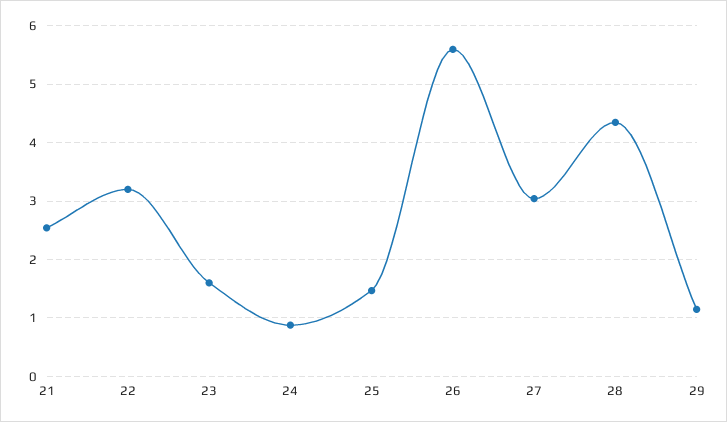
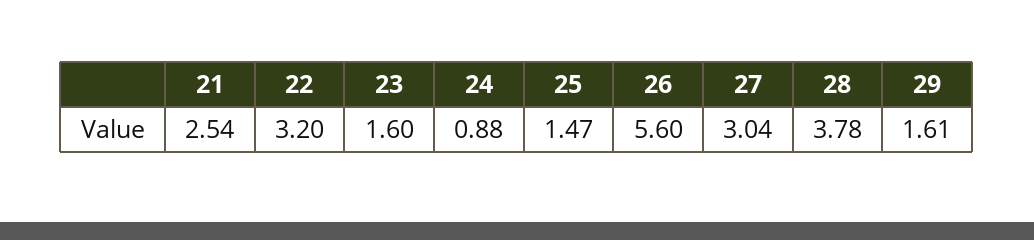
  {
    "21": 2.54,
    "22": 3.2,
    "23": 1.6,
    "24": 0.88,
    "25": 1.47,
    "26": 5.6,
    "27": 3.04,
-   "28": 4.4,
+   "28": 3.78,
-   "29": 1.2
+   "29": 1.61
  }

